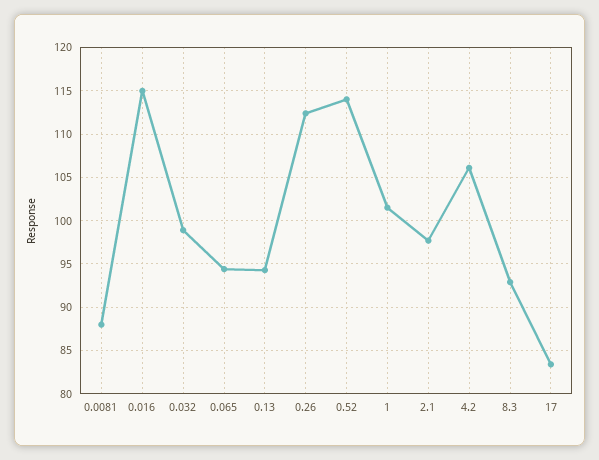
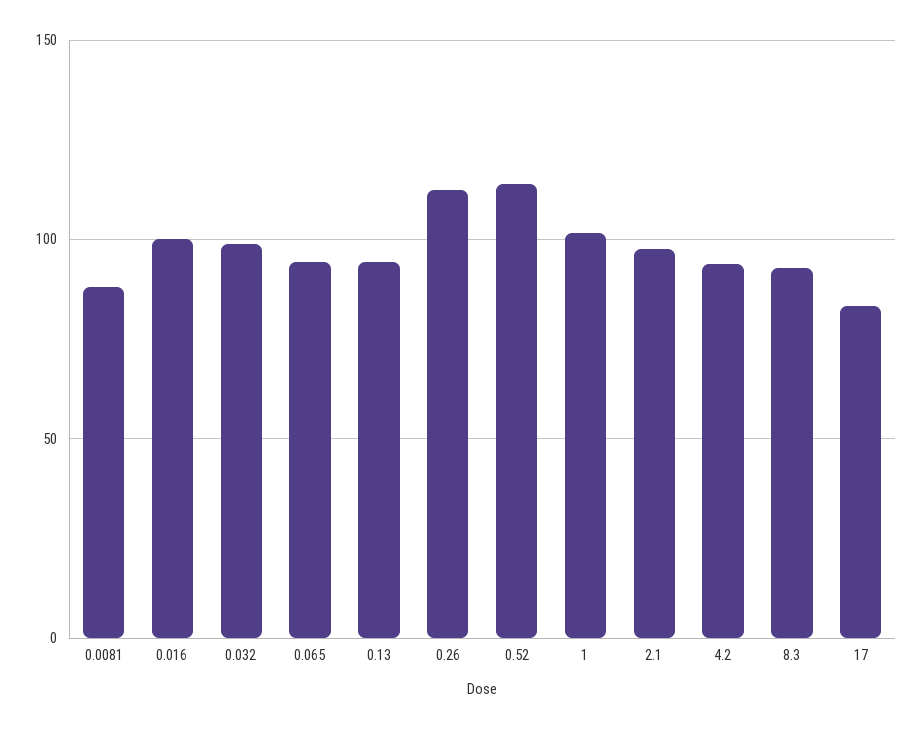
  {
    "0.0081": 88,
-   "0.016": 115,
+   "0.016": 100,
    "0.032": 99,
    "0.065": 94,
    "0.13": 94,
    "0.26": 112,
    "0.52": 114,
    "1": 102,
    "2.1": 98,
-   "4.2": 106,
+   "4.2": 95,
    "8.3": 93,
    "17": 83
  }

